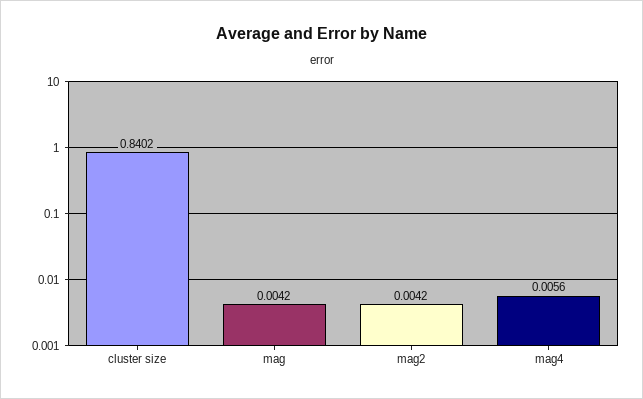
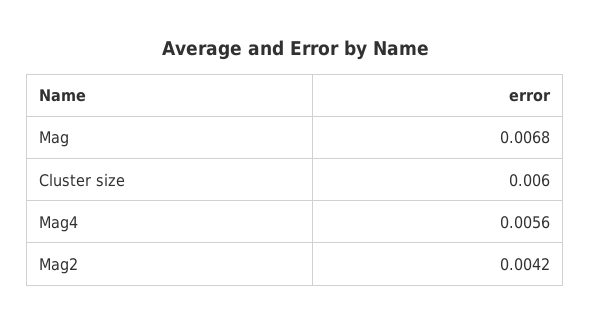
  {
-   "cluster size": 0.8402,
+   "cluster size": 0.006,
-   "mag": 0.0042,
+   "mag": 0.0068,
    "mag2": 0.0042,
    "mag4": 0.0056
  }

